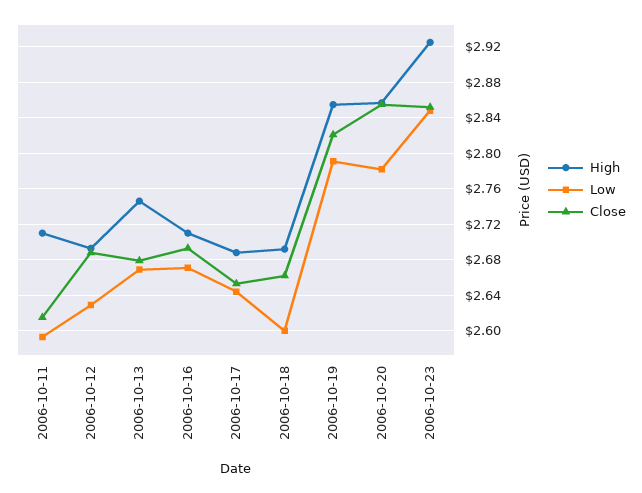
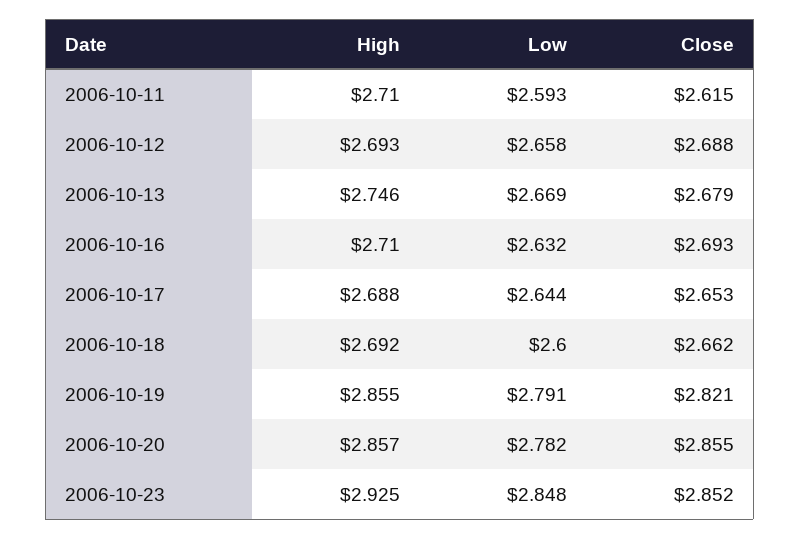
  {
    "High": {
      "2006-10-11": 2.71,
      "2006-10-12": 2.693,
      "2006-10-13": 2.746,
      "2006-10-16": 2.71,
      "2006-10-17": 2.688,
      "2006-10-18": 2.692,
      "2006-10-19": 2.855,
      "2006-10-20": 2.857,
      "2006-10-23": 2.925
    },
    "Low": {
      "2006-10-11": 2.593,
-     "2006-10-12": 2.63,
+     "2006-10-12": 2.658,
      "2006-10-13": 2.669,
-     "2006-10-16": 2.67,
+     "2006-10-16": 2.632,
      "2006-10-17": 2.644,
      "2006-10-18": 2.6,
      "2006-10-19": 2.791,
      "2006-10-20": 2.782,
      "2006-10-23": 2.848
    },
    "Close": {
      "2006-10-11": 2.615,
      "2006-10-12": 2.688,
      "2006-10-13": 2.679,
      "2006-10-16": 2.693,
      "2006-10-17": 2.653,
      "2006-10-18": 2.662,
      "2006-10-19": 2.821,
      "2006-10-20": 2.855,
      "2006-10-23": 2.852
    }
  }

